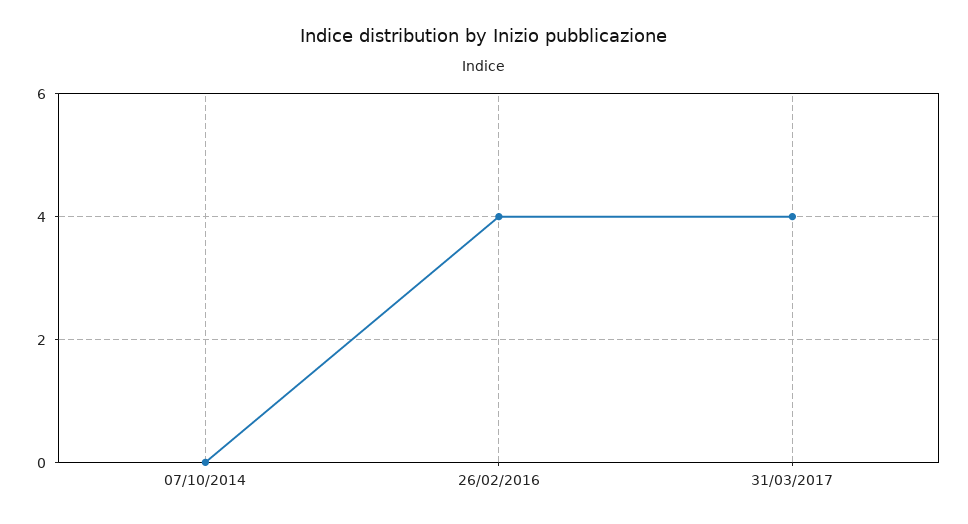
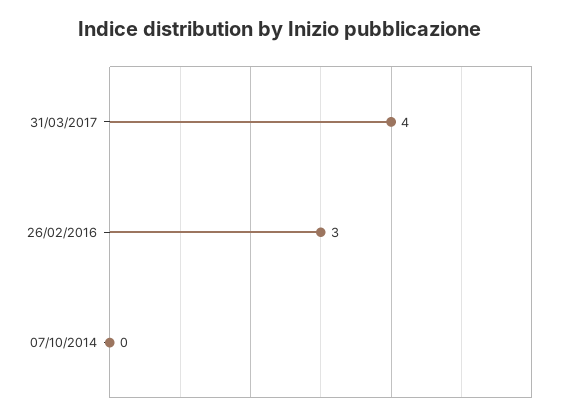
  {
    "07/10/2014": 0,
-   "26/02/2016": 4,
+   "26/02/2016": 3,
    "31/03/2017": 4
  }

